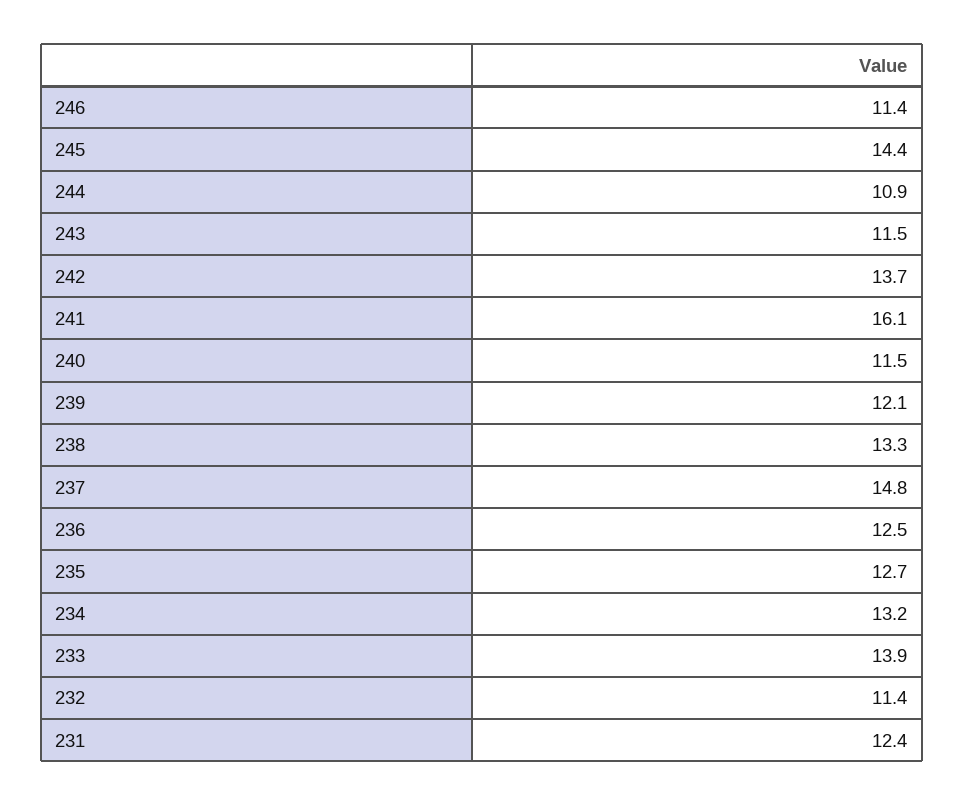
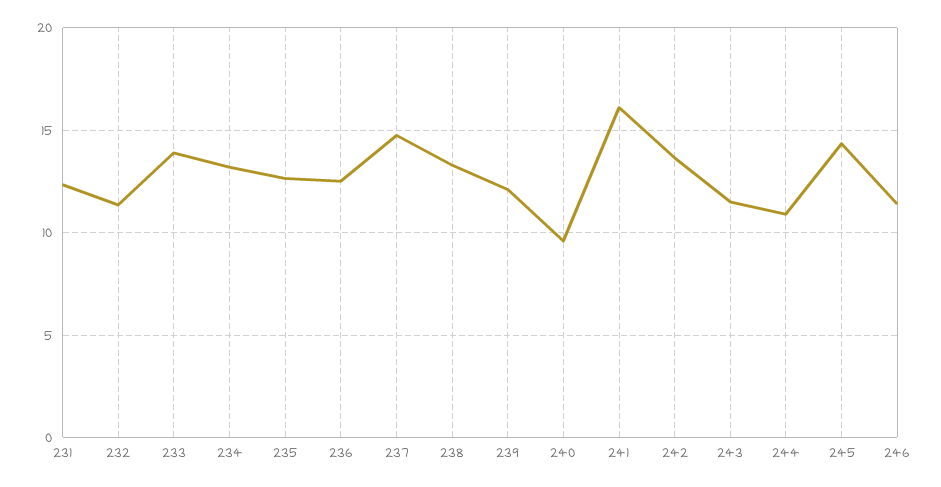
  {
    "246": 11.4,
    "245": 14.4,
    "244": 10.9,
    "243": 11.5,
    "242": 13.7,
    "241": 16.1,
-   "240": 11.5,
+   "240": 9.5,
    "239": 12.1,
    "238": 13.3,
    "237": 14.8,
    "236": 12.5,
    "235": 12.7,
    "234": 13.2,
    "233": 13.9,
    "232": 11.4,
    "231": 12.4
  }

